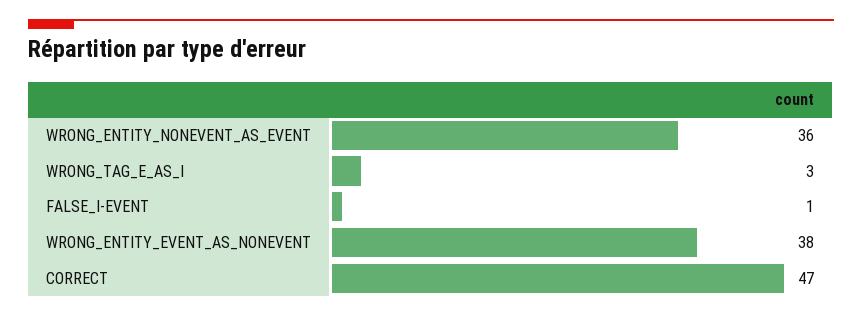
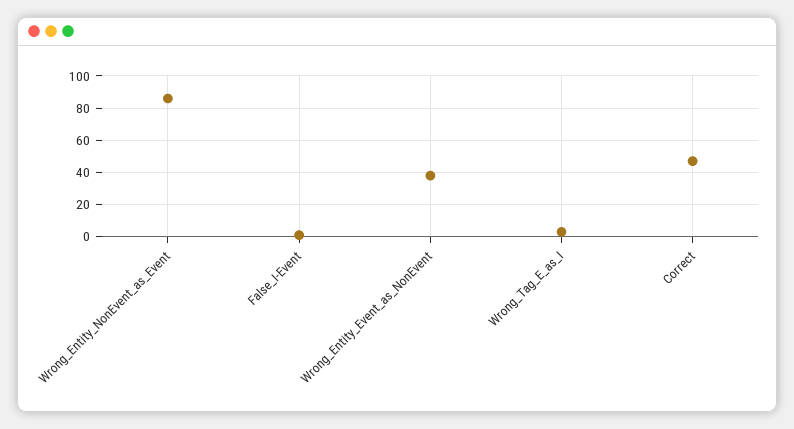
  {
-   "WRONG_ENTITY_NONEVENT_AS_EVENT": 36,
+   "WRONG_ENTITY_NONEVENT_AS_EVENT": 85,
    "WRONG_TAG_E_AS_I": 3,
    "FALSE_I-EVENT": 1,
    "WRONG_ENTITY_EVENT_AS_NONEVENT": 38,
    "CORRECT": 47
  }

